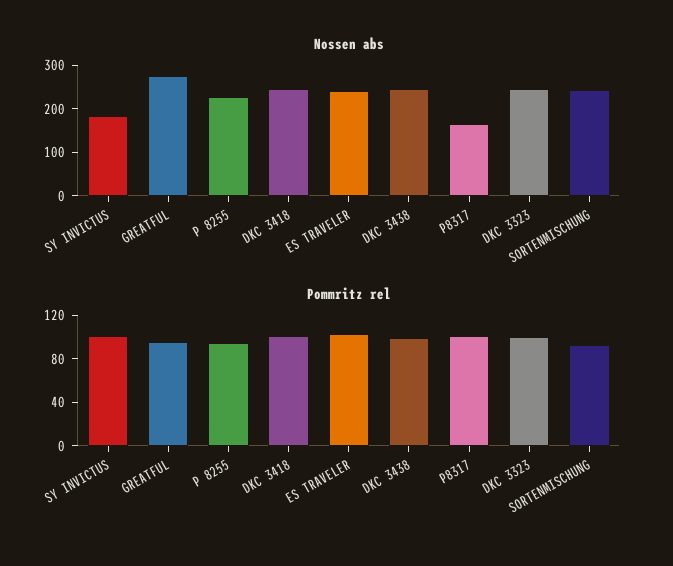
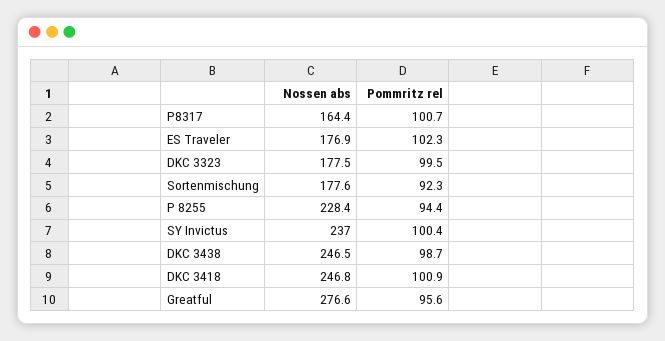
  {
    "Nossen abs": {
-     "SY INVICTUS": 180,
+     "SY INVICTUS": 237,
      "GREATFUL": 276.6,
      "P 8255": 228.4,
      "DKC 3418": 246.8,
-     "ES TRAVELER": 240,
+     "ES TRAVELER": 176.9,
      "DKC 3438": 246.5,
      "P8317": 164.4,
-     "DKC 3323": 240,
+     "DKC 3323": 177.5,
-     "SORTENMISCHUNG": 240
+     "SORTENMISCHUNG": 177.6
    },
    "Pommritz rel": {
      "SY INVICTUS": 100.4,
      "GREATFUL": 95.6,
      "P 8255": 94.4,
      "DKC 3418": 100.9,
      "ES TRAVELER": 102.3,
      "DKC 3438": 98.7,
      "P8317": 100.7,
      "DKC 3323": 99.5,
      "SORTENMISCHUNG": 92.3
    }
  }

